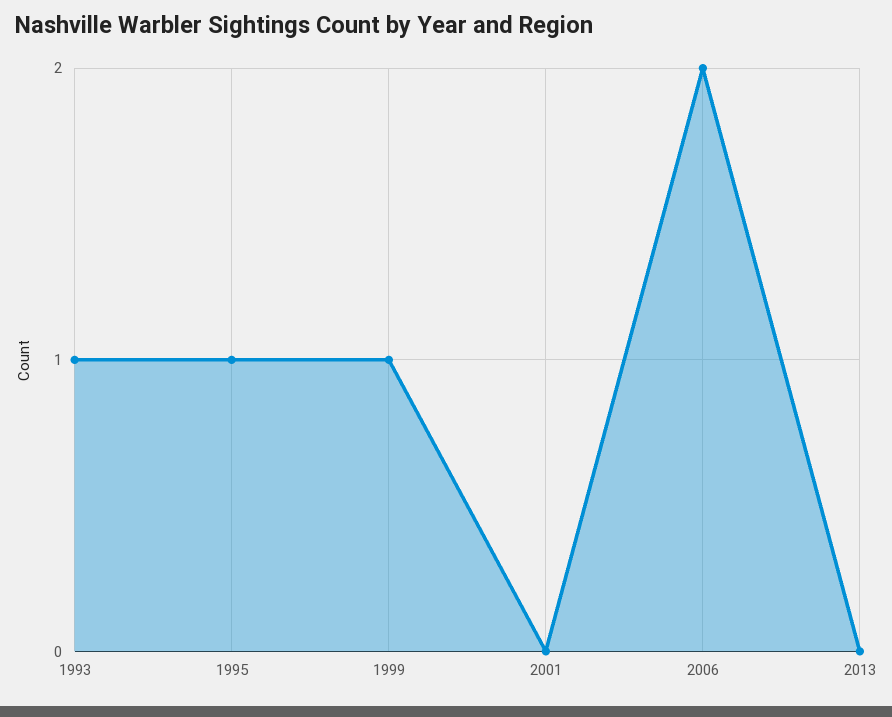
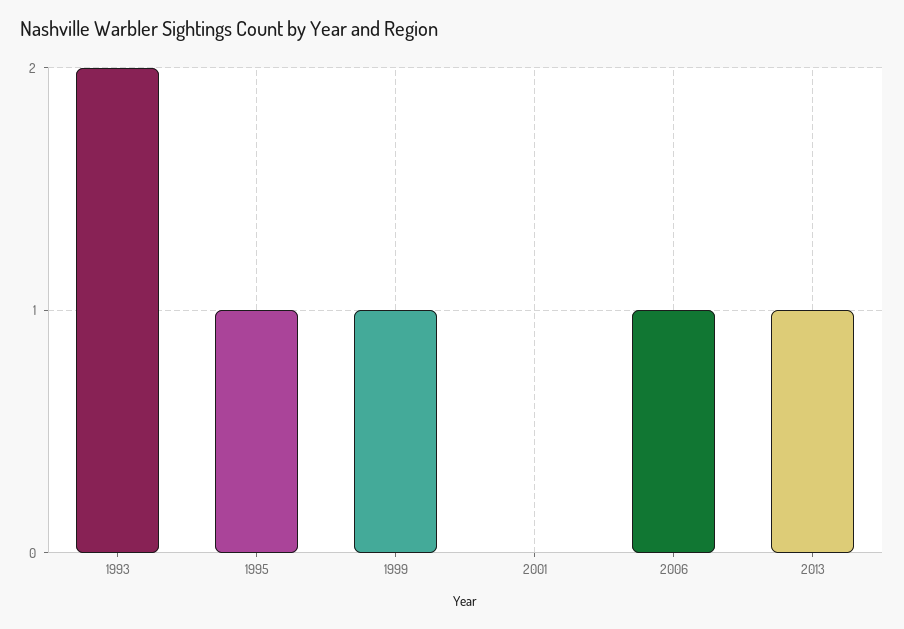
  {
-   "1993": 1,
+   "1993": 2,
    "1995": 1,
    "1999": 1,
    "2001": 0,
-   "2006": 2,
+   "2006": 1,
-   "2013": 0
+   "2013": 1
  }

